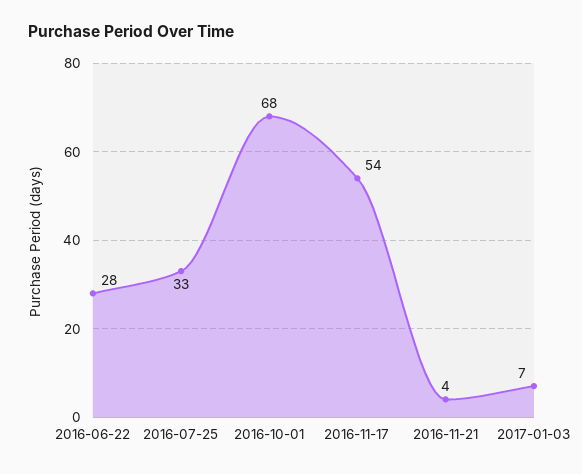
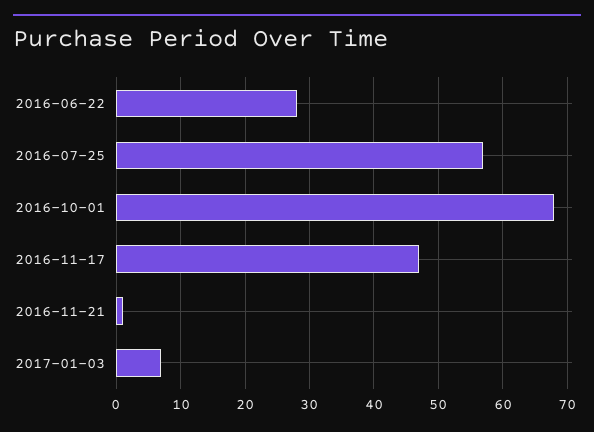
  {
    "2016-06-22": 28,
-   "2016-07-25": 33,
+   "2016-07-25": 57,
    "2016-10-01": 68,
-   "2016-11-17": 54,
+   "2016-11-17": 47,
-   "2016-11-21": 4,
+   "2016-11-21": 1,
    "2017-01-03": 7
  }

